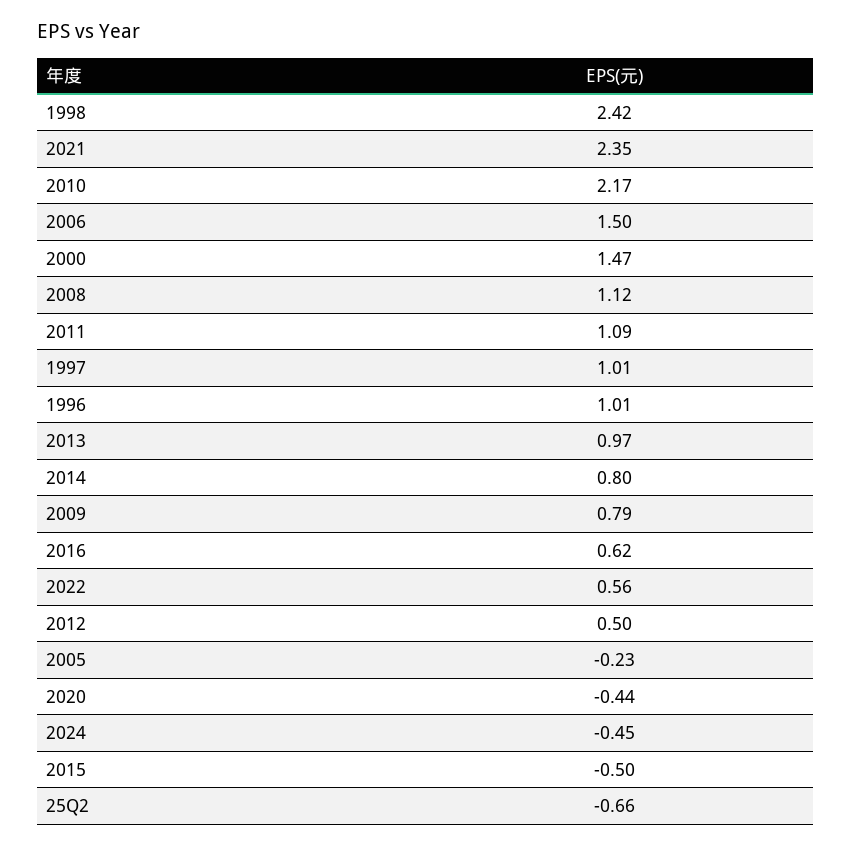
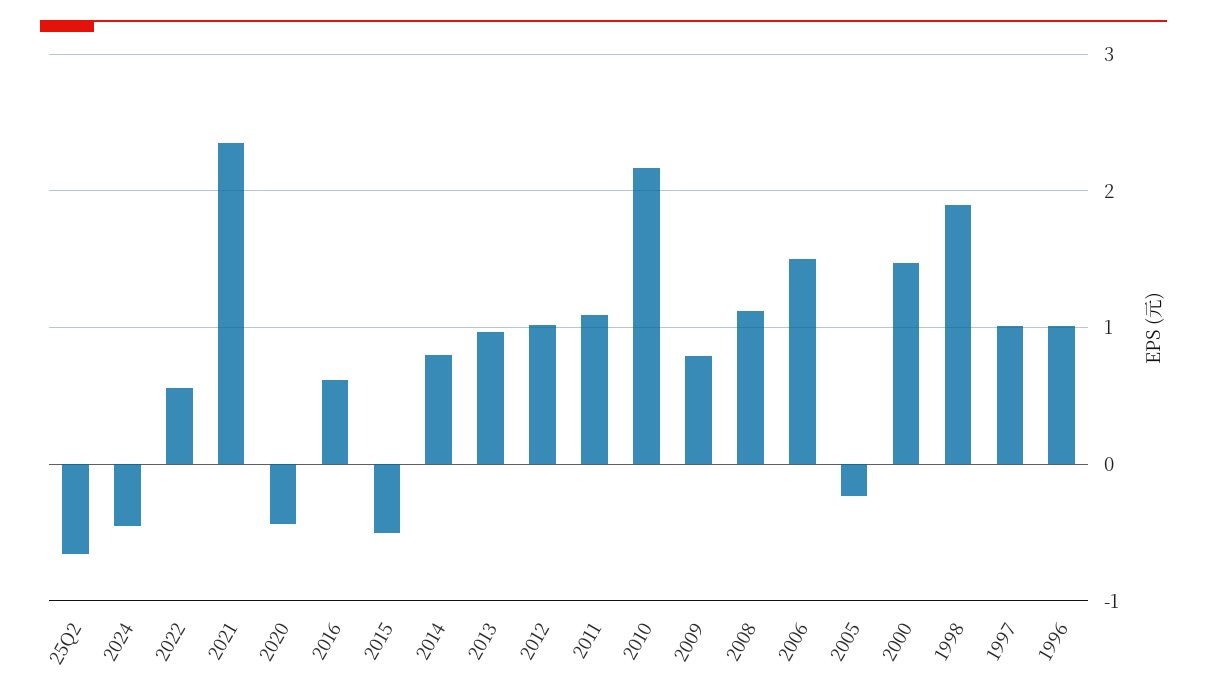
  {
-   "1998": 2.42,
+   "1998": 1.9,
    "2021": 2.35,
    "2010": 2.17,
    "2006": 1.5,
    "2000": 1.47,
    "2008": 1.12,
    "2011": 1.09,
    "1997": 1.01,
    "1996": 1.01,
    "2013": 0.97,
    "2014": 0.8,
    "2009": 0.79,
    "2016": 0.62,
    "2022": 0.56,
-   "2012": 0.5,
+   "2012": 1,
    "2005": -0.23,
    "2020": -0.44,
    "2024": -0.45,
    "2015": -0.5,
    "25Q2": -0.66
  }

